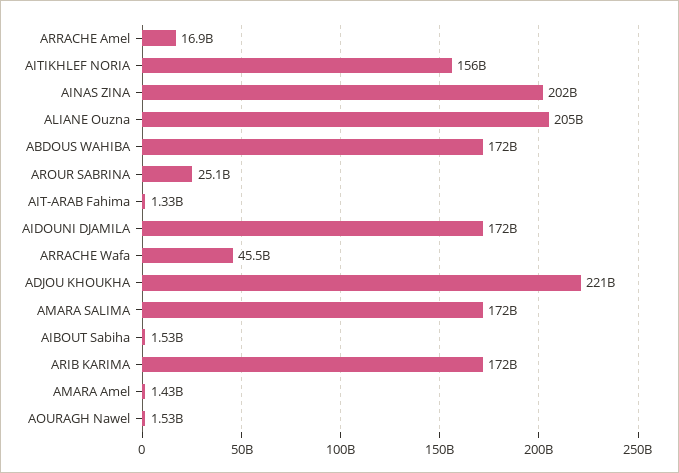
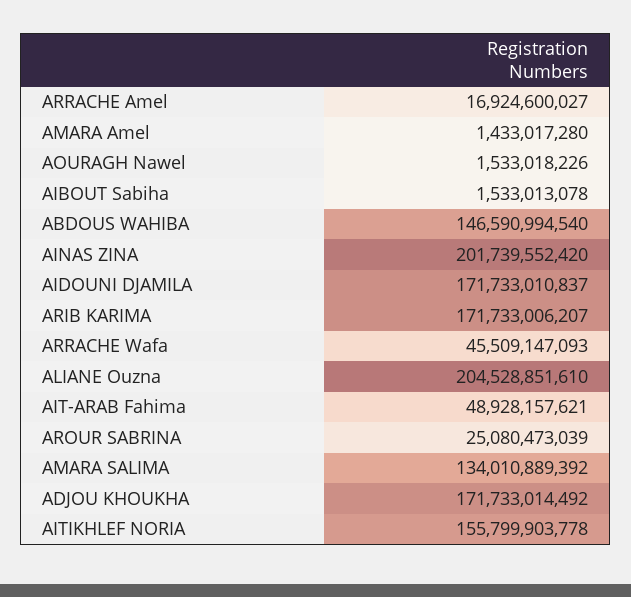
  {
    "ARRACHE Amel": 16924600027,
    "AITIKHLEF NORIA": 155799903778,
    "AINAS ZINA": 201739552420,
    "ALIANE Ouzna": 204528851610,
-   "ABDOUS WAHIBA": 172000000000,
+   "ABDOUS WAHIBA": 146590994540,
    "AROUR SABRINA": 25080473039,
-   "AIT-ARAB Fahima": 1330000000,
+   "AIT-ARAB Fahima": 48928157621,
    "AIDOUNI DJAMILA": 171733010837,
    "ARRACHE Wafa": 45509147093,
-   "ADJOU KHOUKHA": 221000000000,
+   "ADJOU KHOUKHA": 171733014492,
-   "AMARA SALIMA": 172000000000,
+   "AMARA SALIMA": 134010889392,
    "AIBOUT Sabiha": 1533013078,
    "ARIB KARIMA": 171733006207,
    "AMARA Amel": 1433017280,
    "AOURAGH Nawel": 1533018226
  }

